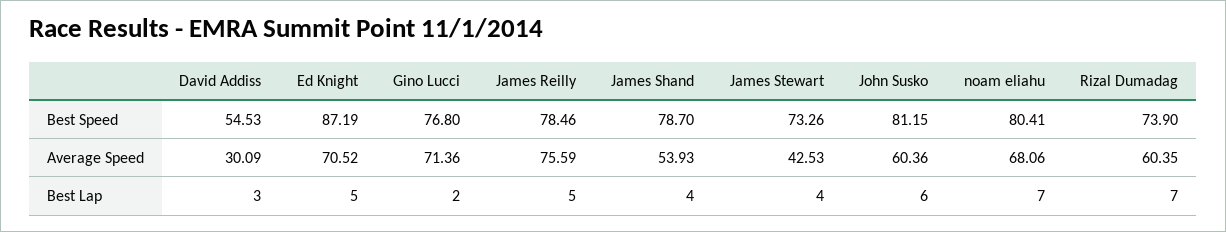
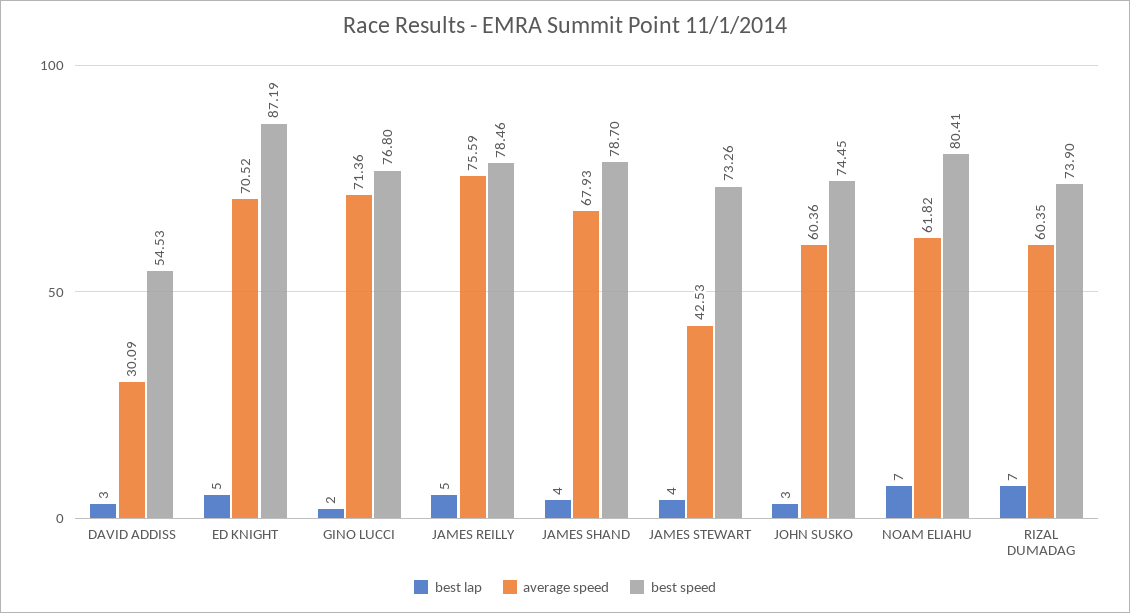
  {
    "Best Speed": {
      "David Addiss": 54.53,
      "Ed Knight": 87.19,
      "Gino Lucci": 76.8,
      "James Reilly": 78.46,
      "James Shand": 78.7,
      "James Stewart": 73.26,
-     "John Susko": 81.15,
+     "John Susko": 74.45,
      "noam eliahu": 80.41,
      "Rizal Dumadag": 73.9
    },
    "Average Speed": {
      "David Addiss": 30.09,
      "Ed Knight": 70.52,
      "Gino Lucci": 71.36,
      "James Reilly": 75.59,
-     "James Shand": 53.93,
+     "James Shand": 67.93,
      "James Stewart": 42.53,
      "John Susko": 60.36,
-     "noam eliahu": 68.06,
+     "noam eliahu": 61.82,
      "Rizal Dumadag": 60.35
    },
    "Best Lap": {
      "David Addiss": 3,
      "Ed Knight": 5,
      "Gino Lucci": 2,
      "James Reilly": 5,
      "James Shand": 4,
      "James Stewart": 4,
-     "John Susko": 6,
+     "John Susko": 3,
      "noam eliahu": 7,
      "Rizal Dumadag": 7
    }
  }

